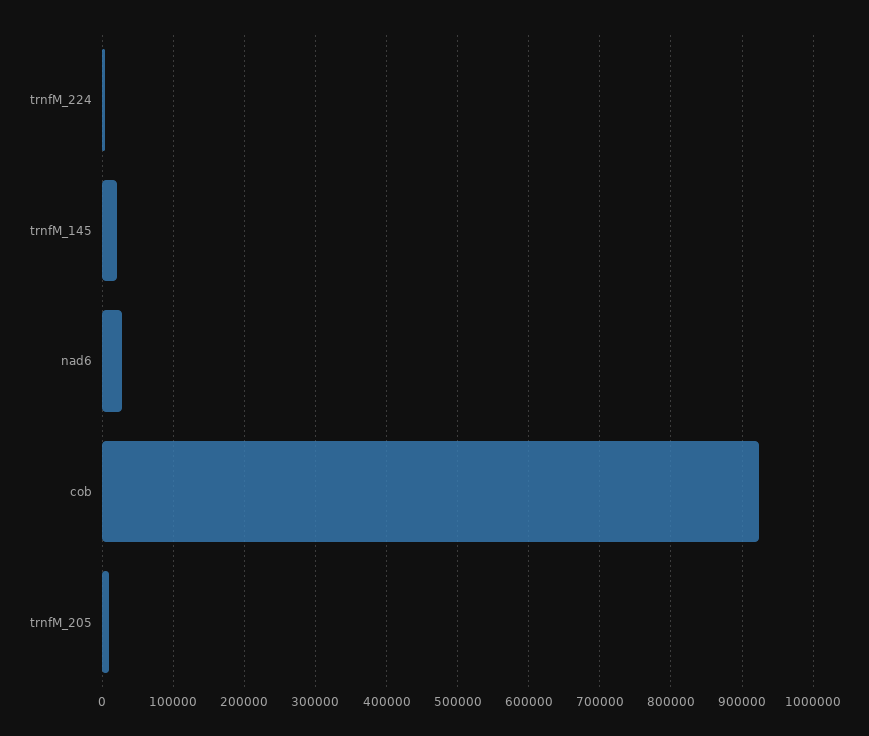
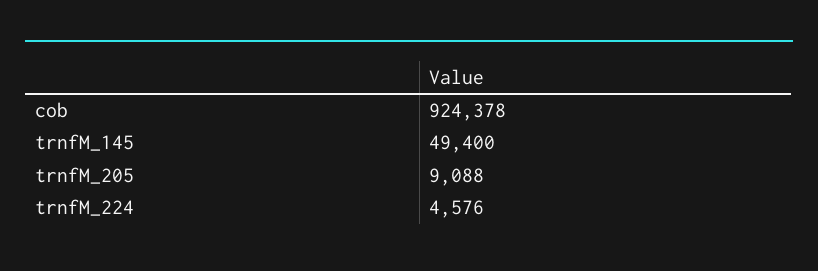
  {
    "trnfM_224": 4576,
-   "trnfM_145": 20000,
+   "trnfM_145": 49400,
-   "nad6": 30000,
    "cob": 924378,
    "trnfM_205": 9088
  }

